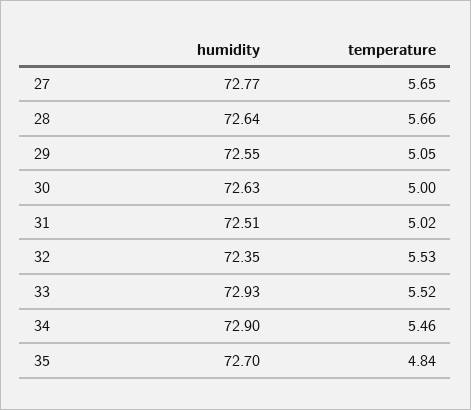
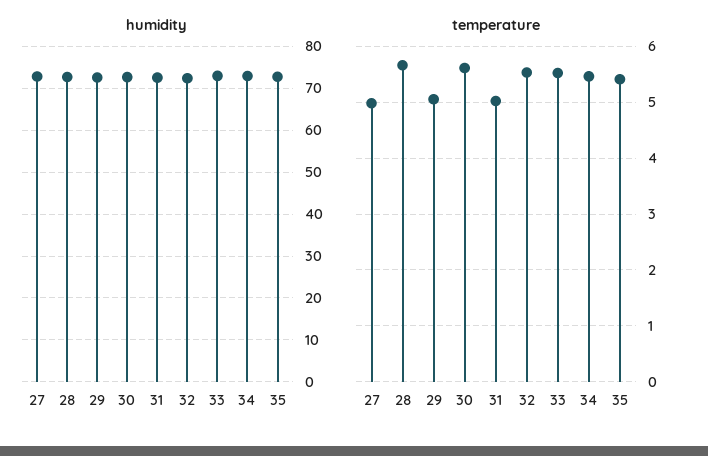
  {
    "humidity": {
      "27": 72.77,
      "28": 72.64,
      "29": 72.55,
      "30": 72.63,
      "31": 72.51,
      "32": 72.35,
      "33": 72.93,
      "34": 72.9,
      "35": 72.7
    },
    "temperature": {
-     "27": 5.65,
+     "27": 5,
      "28": 5.66,
      "29": 5.05,
-     "30": 5,
+     "30": 5.6,
      "31": 5.02,
      "32": 5.53,
      "33": 5.52,
      "34": 5.46,
-     "35": 4.84
+     "35": 5.4
    }
  }

